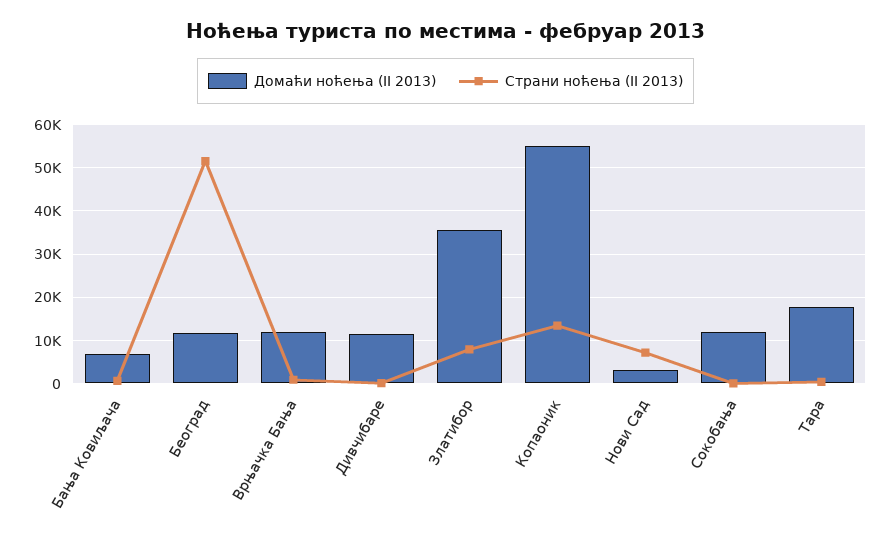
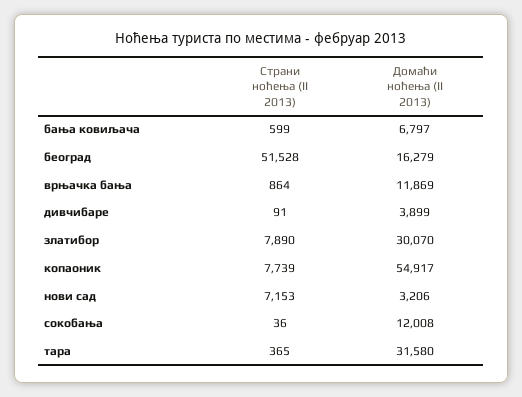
  {
    "Домаћи ноћења (II 2013)": {
      "Бања Ковиљача": 6797,
-     "Београд": 12000,
+     "Београд": 16279,
      "Врњачка Бања": 11869,
-     "Дивчибаре": 12000,
+     "Дивчибаре": 3899,
-     "Златибор": 36000,
+     "Златибор": 30070,
      "Копаоник": 54917,
      "Нови Сад": 3206,
      "Сокобања": 12008,
-     "Тара": 18000
+     "Тара": 31580
    },
    "Страни ноћења (II 2013)": {
      "Бања Ковиљача": 599,
      "Београд": 51528,
      "Врњачка Бања": 864,
      "Дивчибаре": 91,
      "Златибор": 7890,
-     "Копаоник": 14000,
+     "Копаоник": 7739,
      "Нови Сад": 7153,
      "Сокобања": 36,
      "Тара": 365
    }
  }

